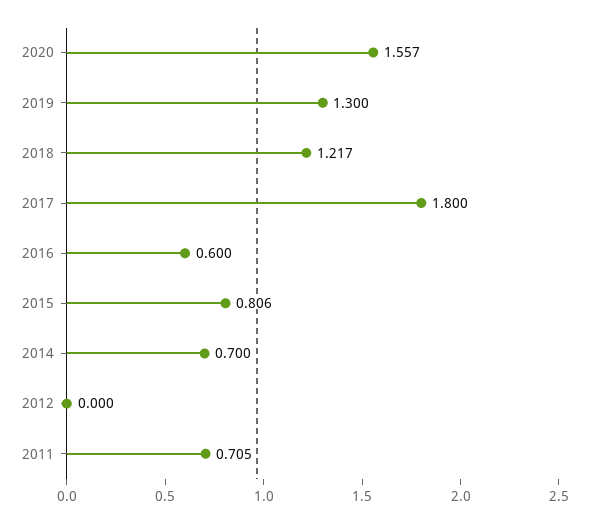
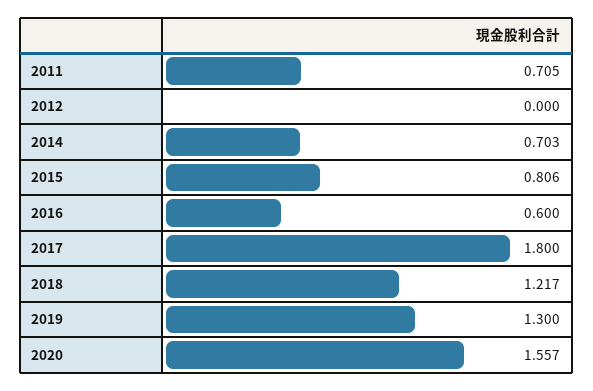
  {
    "2020": 1.557,
    "2019": 1.3,
    "2018": 1.217,
    "2017": 1.8,
    "2016": 0.6,
    "2015": 0.806,
-   "2014": 0.7,
+   "2014": 0.703,
    "2012": 0,
    "2011": 0.705
  }

